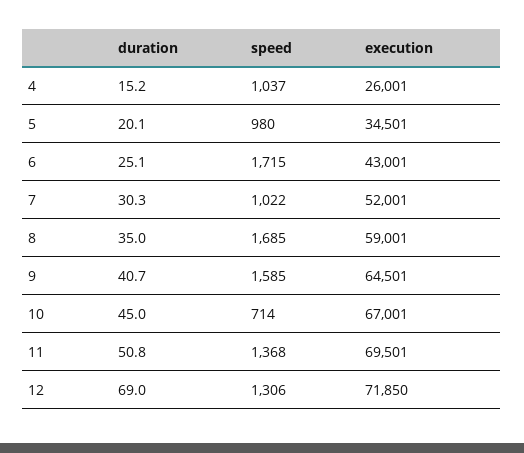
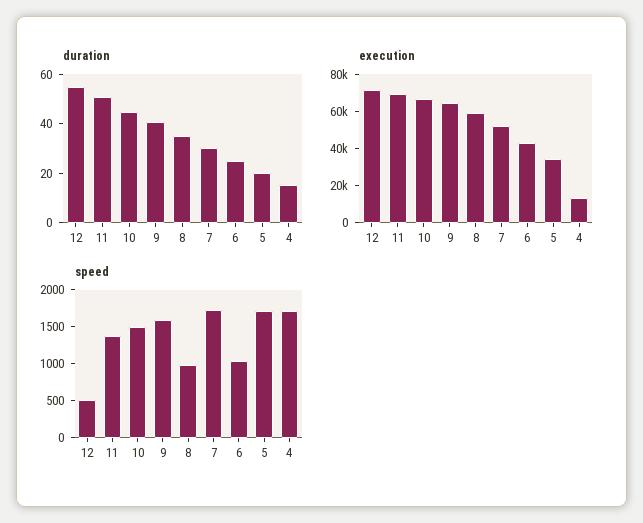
  {
    "duration": {
      "4": 15.2,
      "5": 20.1,
      "6": 25.1,
      "7": 30.3,
      "8": 35,
      "9": 40.7,
      "10": 45,
      "11": 50.8,
-     "12": 69
+     "12": 55
    },
    "speed": {
-     "4": 1037,
+     "4": 1750,
-     "5": 980,
+     "5": 1750,
-     "6": 1715,
+     "6": 1000,
-     "7": 1022,
+     "7": 1750,
-     "8": 1685,
+     "8": 1000,
      "9": 1585,
-     "10": 714,
+     "10": 1500,
      "11": 1368,
-     "12": 1306
+     "12": 500
    },
    "execution": {
-     "4": 26001,
+     "4": 15000,
      "5": 34501,
      "6": 43001,
      "7": 52001,
      "8": 59001,
      "9": 64501,
      "10": 67001,
      "11": 69501,
      "12": 71850
    }
  }

